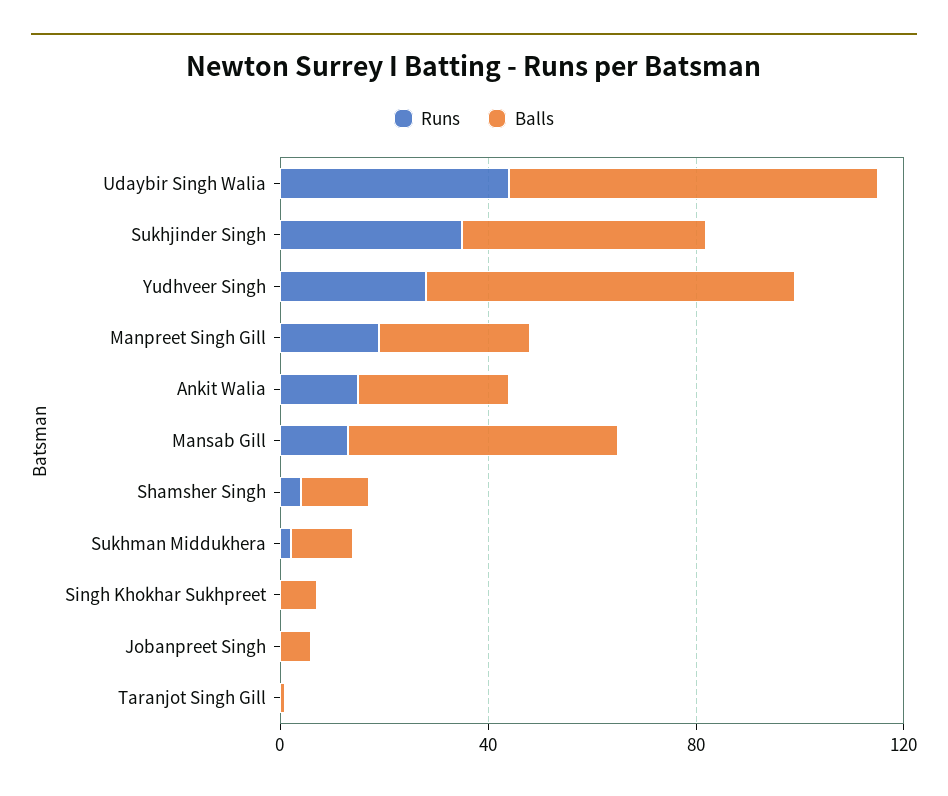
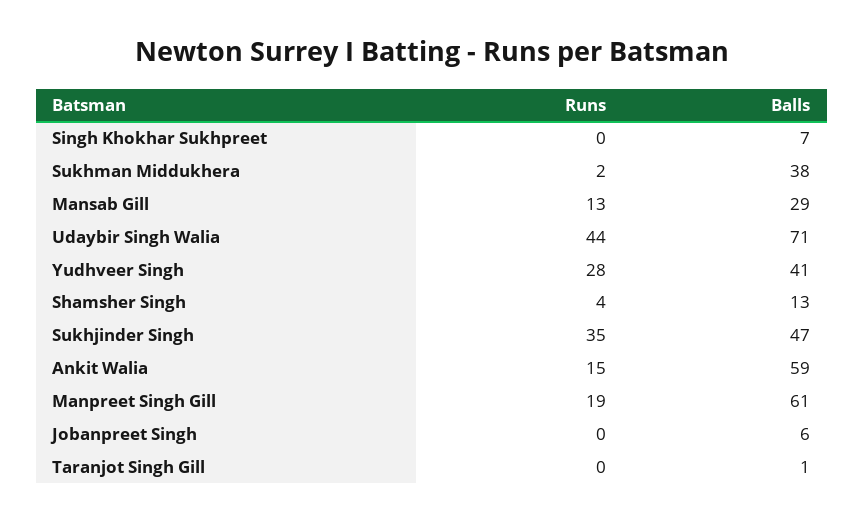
  {
    "Runs": {
      "Udaybir Singh Walia": 44,
      "Sukhjinder Singh": 35,
      "Yudhveer Singh": 28,
      "Manpreet Singh Gill": 19,
      "Ankit Walia": 15,
      "Mansab Gill": 13,
      "Shamsher Singh": 4,
      "Sukhman Middukhera": 2,
      "Singh Khokhar Sukhpreet": 0,
      "Jobanpreet Singh": 0,
      "Taranjot Singh Gill": 0
    },
    "Balls": {
      "Udaybir Singh Walia": 71,
      "Sukhjinder Singh": 47,
-     "Yudhveer Singh": 70,
+     "Yudhveer Singh": 41,
-     "Manpreet Singh Gill": 30,
+     "Manpreet Singh Gill": 61,
-     "Ankit Walia": 30,
+     "Ankit Walia": 59,
-     "Mansab Gill": 50,
+     "Mansab Gill": 29,
      "Shamsher Singh": 13,
-     "Sukhman Middukhera": 10,
+     "Sukhman Middukhera": 38,
      "Singh Khokhar Sukhpreet": 7,
      "Jobanpreet Singh": 6,
      "Taranjot Singh Gill": 1
    }
  }

